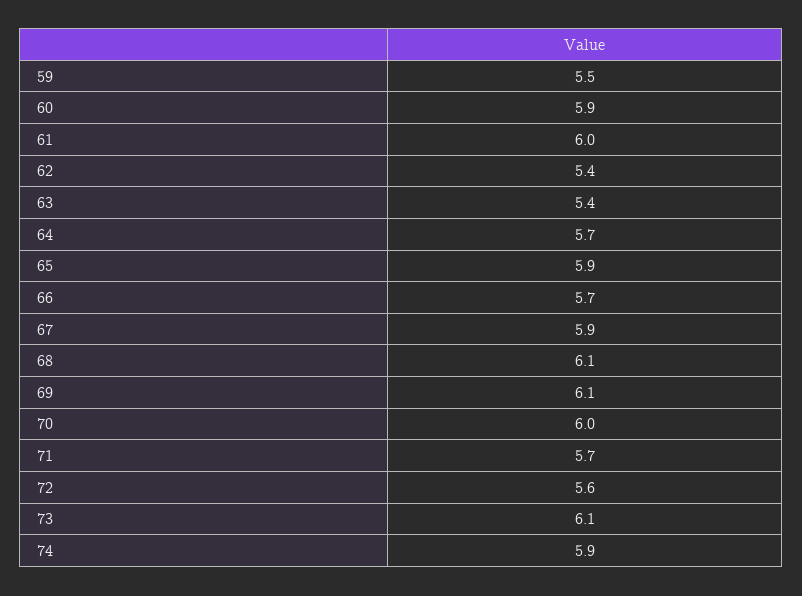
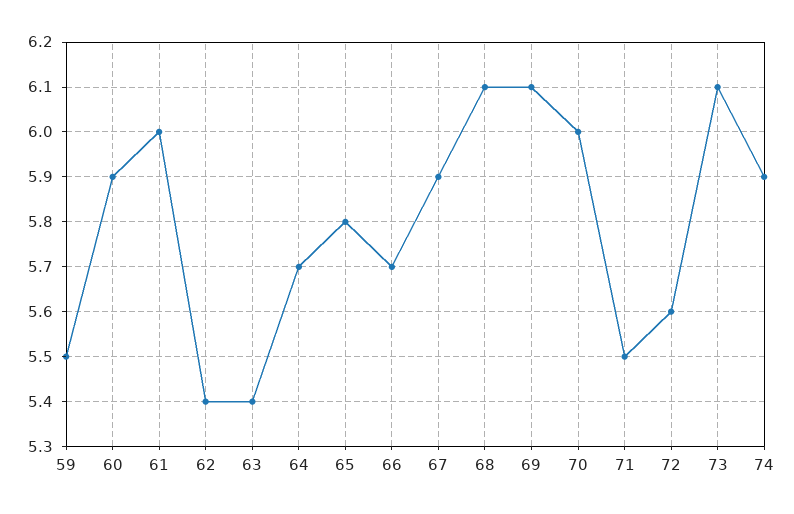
  {
    "59": 5.5,
    "60": 5.9,
    "61": 6,
    "62": 5.4,
    "63": 5.4,
    "64": 5.7,
-   "65": 5.9,
+   "65": 5.8,
    "66": 5.7,
    "67": 5.9,
    "68": 6.1,
    "69": 6.1,
    "70": 6,
-   "71": 5.7,
+   "71": 5.5,
    "72": 5.6,
    "73": 6.1,
    "74": 5.9
  }

